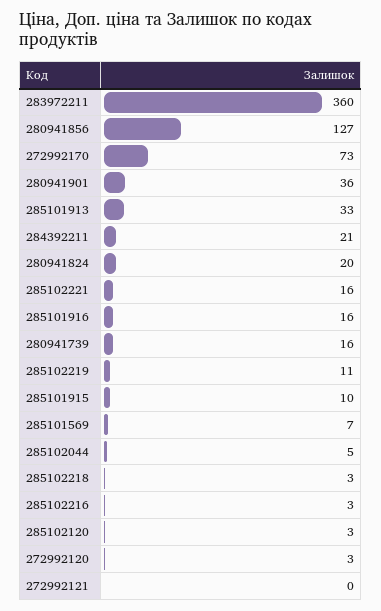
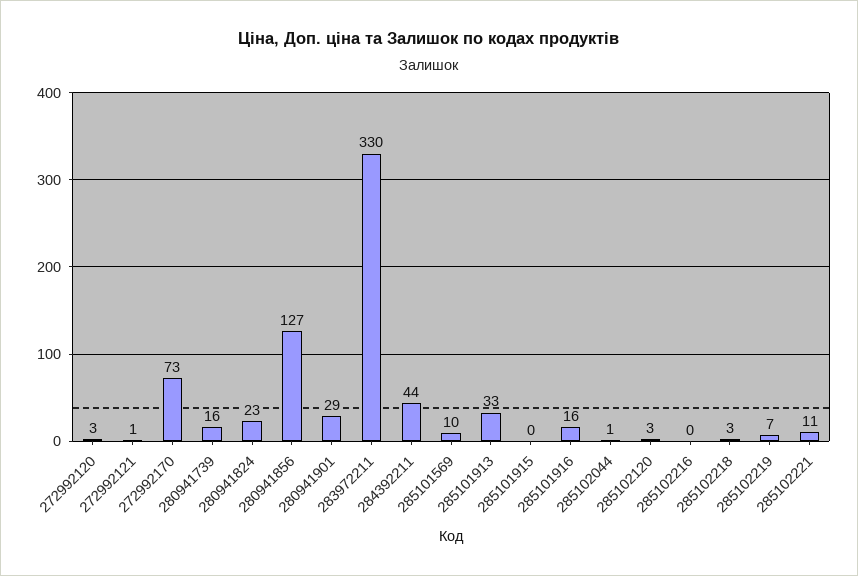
  {
-   "283972211": 360,
+   "283972211": 330,
    "280941856": 127,
    "272992170": 73,
-   "280941901": 36,
+   "280941901": 29,
    "285101913": 33,
-   "284392211": 21,
+   "284392211": 44,
-   "280941824": 20,
+   "280941824": 23,
-   "285102221": 16,
+   "285102221": 11,
    "285101916": 16,
    "280941739": 16,
-   "285102219": 11,
+   "285102219": 7,
-   "285101915": 10,
+   "285101915": 0,
-   "285101569": 7,
+   "285101569": 10,
-   "285102044": 5,
+   "285102044": 1,
    "285102218": 3,
-   "285102216": 3,
+   "285102216": 0,
    "285102120": 3,
    "272992120": 3,
-   "272992121": 0
+   "272992121": 1
  }

